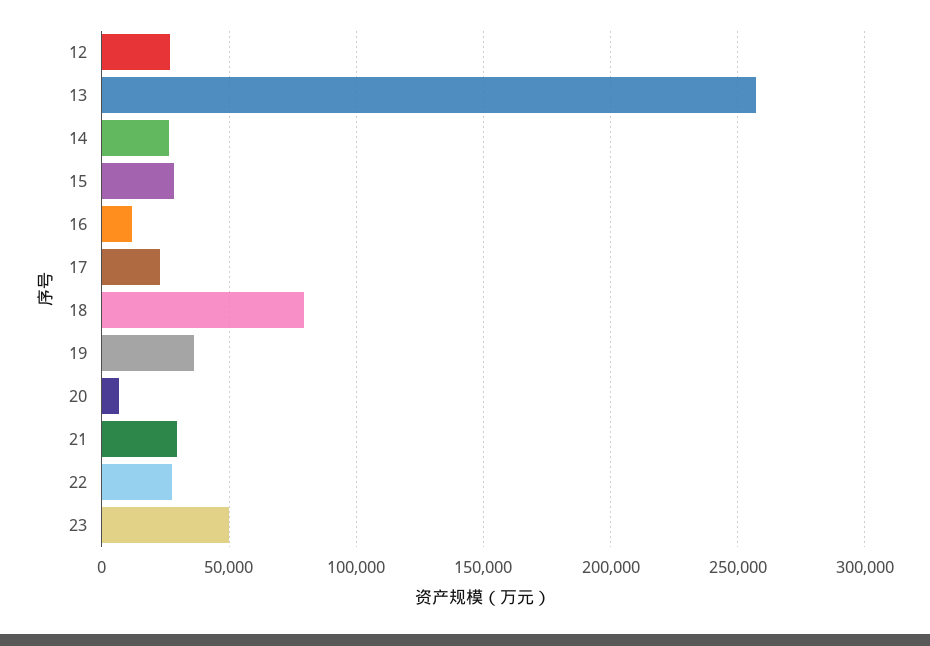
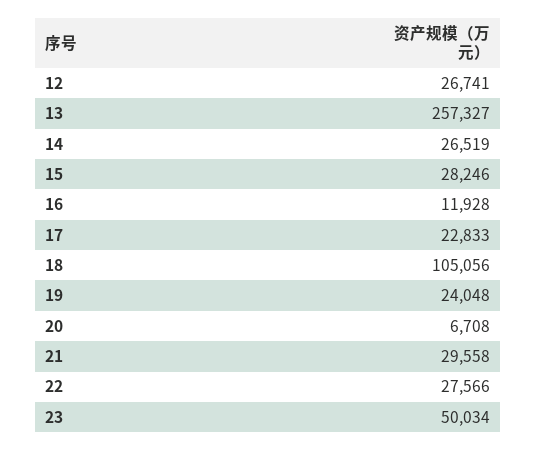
  {
    "12": 26741,
    "13": 257327,
    "14": 26519,
    "15": 28246,
    "16": 11928,
    "17": 22833,
-   "18": 80000,
+   "18": 105056,
-   "19": 35000,
+   "19": 24048,
    "20": 6708,
    "21": 29558,
    "22": 27566,
    "23": 50034
  }

